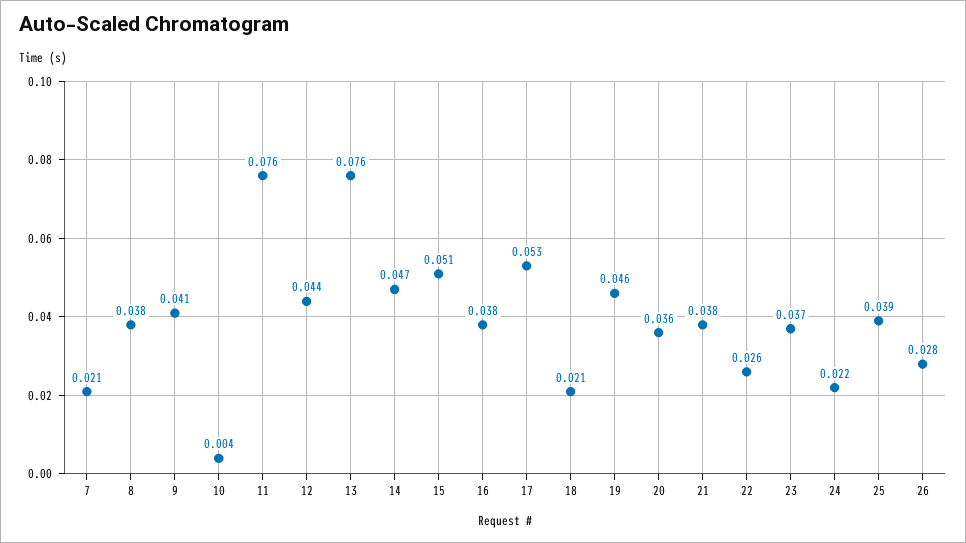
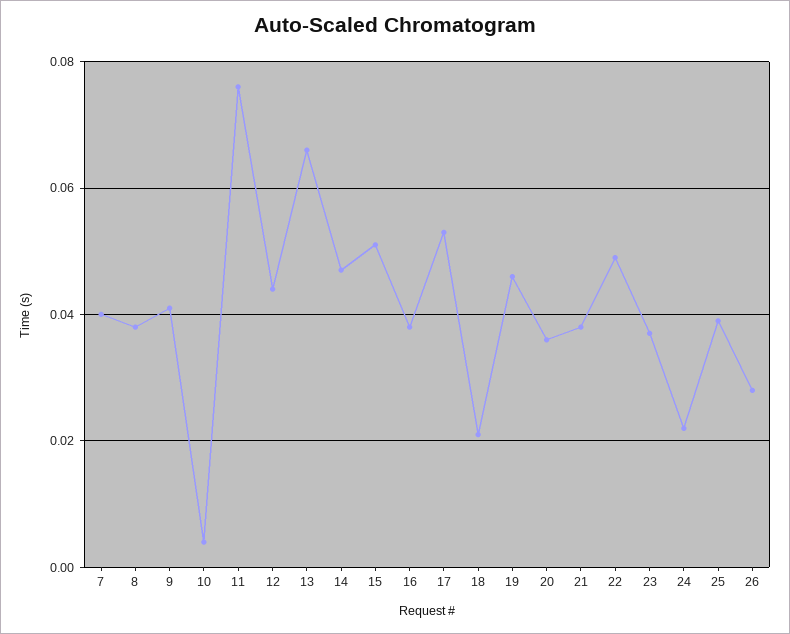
  {
-   "7": 0.021,
+   "7": 0.04,
    "8": 0.038,
    "9": 0.041,
    "10": 0.004,
    "11": 0.076,
    "12": 0.044,
-   "13": 0.076,
+   "13": 0.065,
    "14": 0.047,
    "15": 0.051,
    "16": 0.038,
    "17": 0.053,
    "18": 0.021,
    "19": 0.046,
    "20": 0.036,
    "21": 0.038,
-   "22": 0.026,
+   "22": 0.05,
    "23": 0.037,
    "24": 0.022,
    "25": 0.039,
    "26": 0.028
  }

